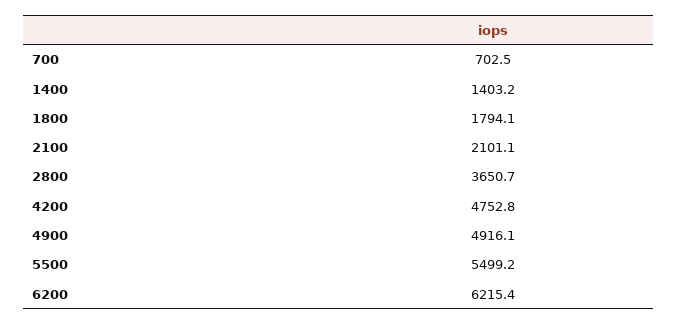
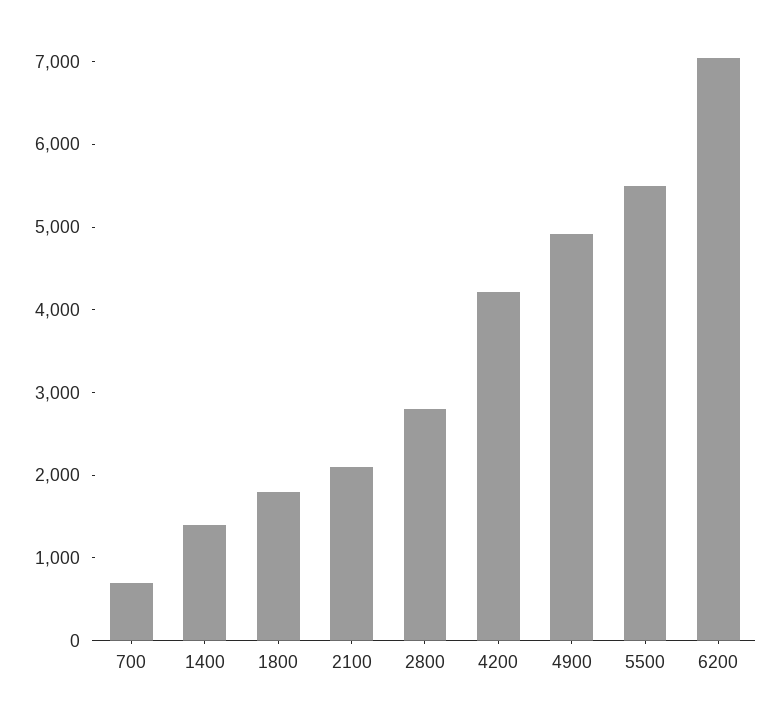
  {
    "700": 702.5,
    "1400": 1403.2,
    "1800": 1794.1,
    "2100": 2101.1,
-   "2800": 3650.7,
+   "2800": 2800,
-   "4200": 4752.8,
+   "4200": 4200,
    "4900": 4916.1,
    "5500": 5499.2,
-   "6200": 6215.4
+   "6200": 7000
  }

